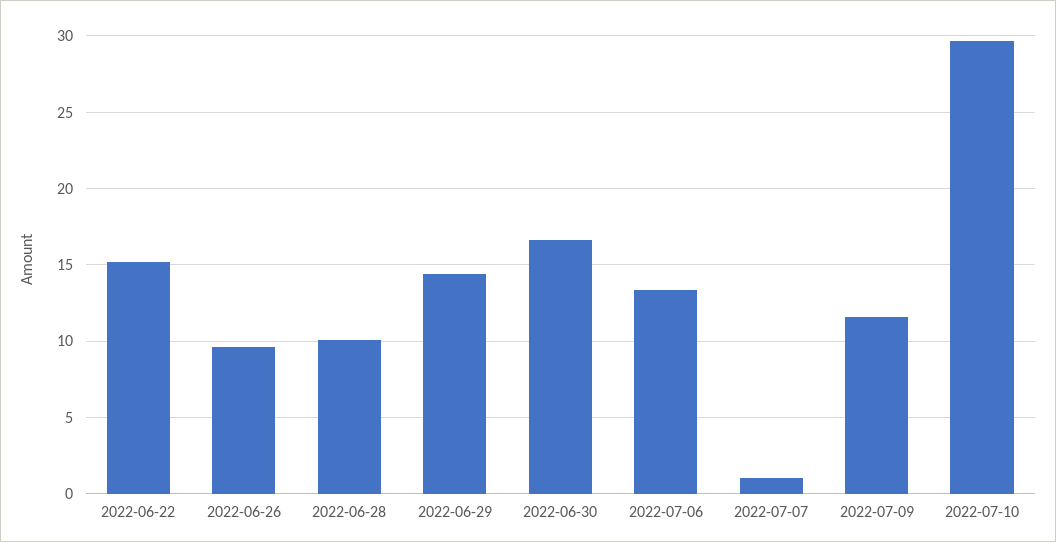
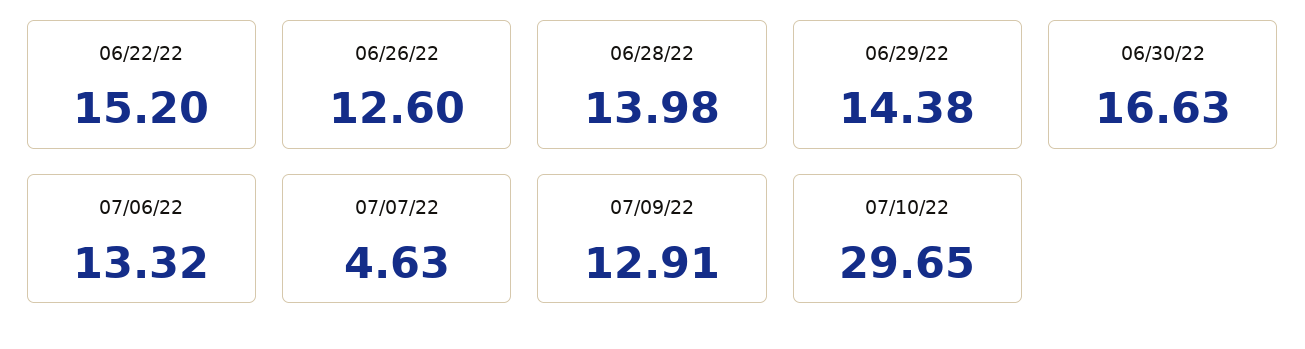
  {
    "2022-06-22": 15.2,
-   "2022-06-26": 9.5,
+   "2022-06-26": 12.6,
-   "2022-06-28": 10,
+   "2022-06-28": 13.98,
    "2022-06-29": 14.38,
    "2022-06-30": 16.63,
    "2022-07-06": 13.32,
-   "2022-07-07": 1,
+   "2022-07-07": 4.63,
-   "2022-07-09": 11.5,
+   "2022-07-09": 12.91,
    "2022-07-10": 29.65
  }

